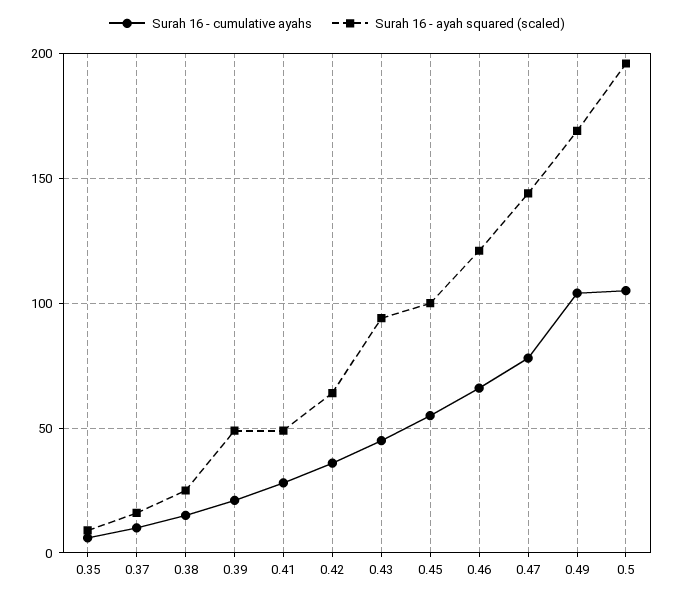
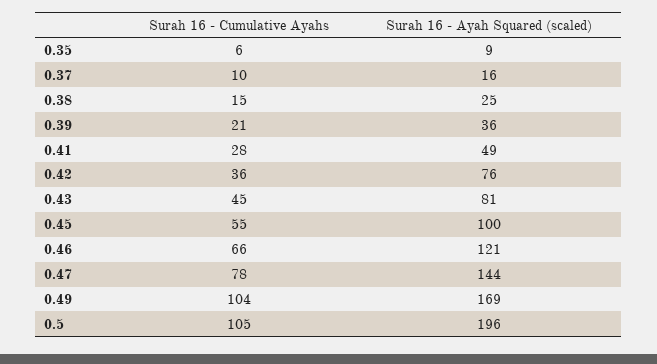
  {
    "Surah 16 - cumulative ayahs": {
      "0.35": 6,
      "0.37": 10,
      "0.38": 15,
      "0.39": 21,
      "0.41": 28,
      "0.42": 36,
      "0.43": 45,
      "0.45": 55,
      "0.46": 66,
      "0.47": 78,
      "0.49": 104,
      "0.5": 105
    },
    "Surah 16 - ayah squared (scaled)": {
      "0.35": 9,
      "0.37": 16,
      "0.38": 25,
-     "0.39": 50,
+     "0.39": 36,
      "0.41": 49,
-     "0.42": 65,
+     "0.42": 76,
-     "0.43": 95,
+     "0.43": 81,
      "0.45": 100,
      "0.46": 121,
      "0.47": 144,
      "0.49": 169,
      "0.5": 196
    }
  }

